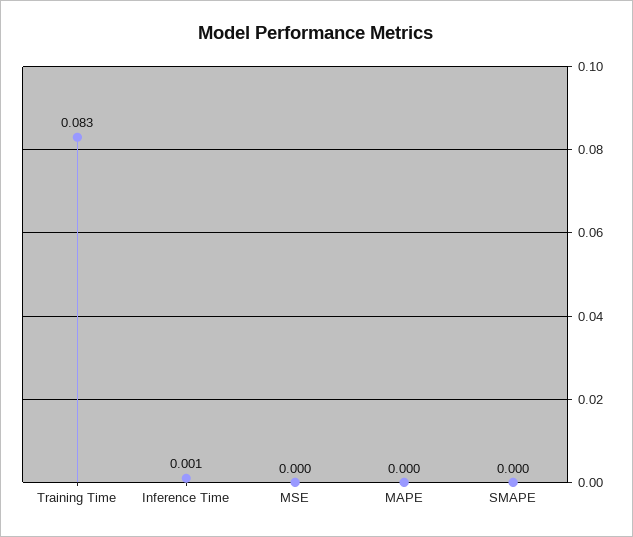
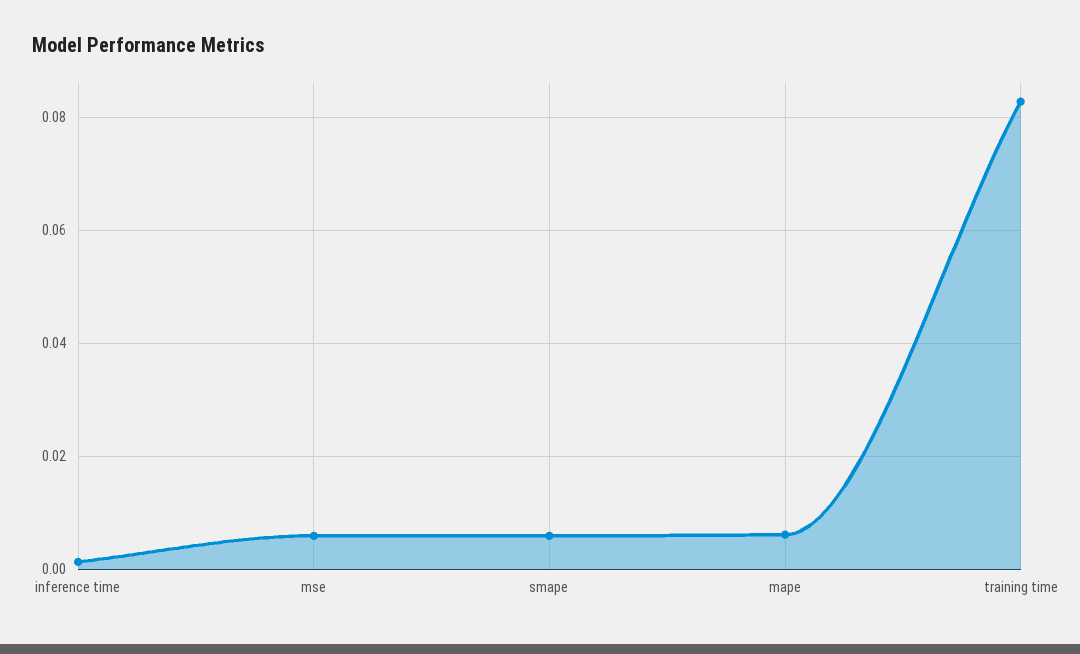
  {
    "Training Time": 0.083,
    "Inference Time": 0.001,
-   "MSE": 0,
+   "MSE": 0.006,
-   "MAPE": 0,
+   "MAPE": 0.006,
-   "SMAPE": 0
+   "SMAPE": 0.006
  }

